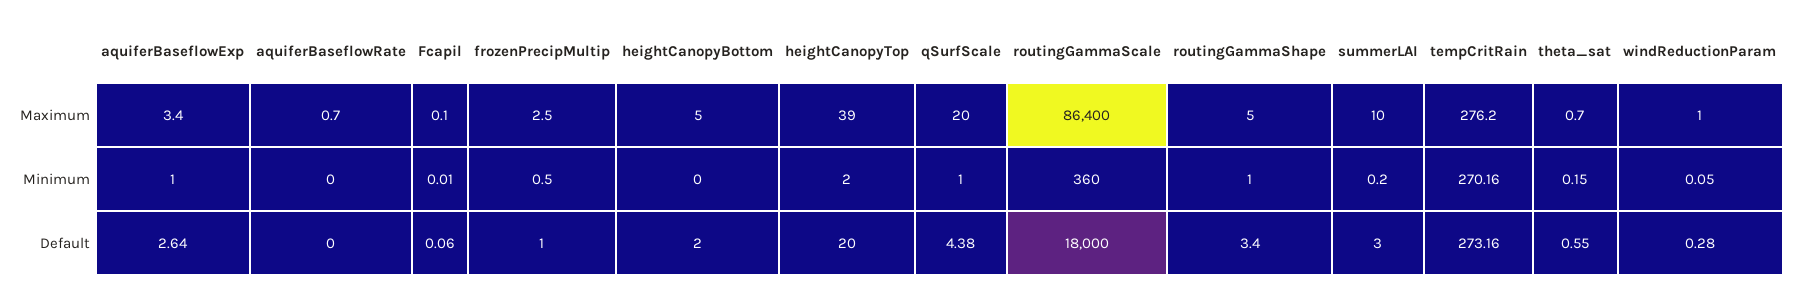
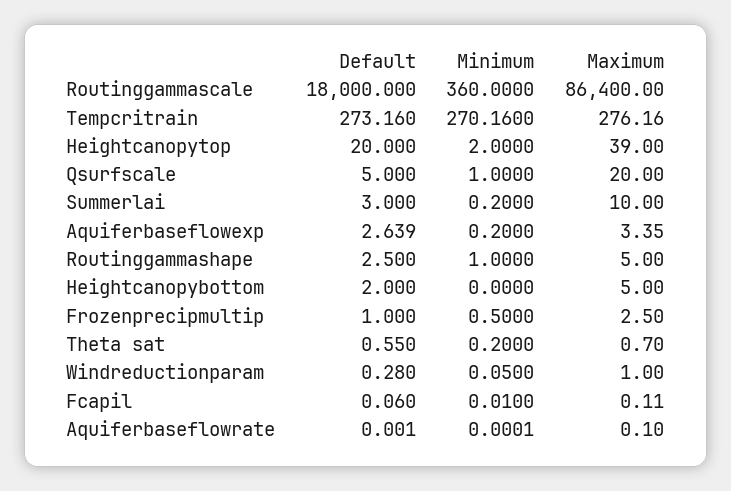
  {
    "aquiferBaseflowExp": {
      "Maximum": 3.35,
-     "Minimum": 1,
+     "Minimum": 0.2,
      "Default": 2.639
    },
    "aquiferBaseflowRate": {
-     "Maximum": 0.7,
+     "Maximum": 0.1,
      "Minimum": 0.0001,
      "Default": 0.001
    },
    "Fcapil": {
      "Maximum": 0.11,
      "Minimum": 0.01,
      "Default": 0.06
    },
    "frozenPrecipMultip": {
      "Maximum": 2.5,
      "Minimum": 0.5,
      "Default": 1
    },
    "heightCanopyBottom": {
      "Maximum": 5,
      "Minimum": 0,
      "Default": 2
    },
    "heightCanopyTop": {
      "Maximum": 39,
      "Minimum": 2,
      "Default": 20
    },
    "qSurfScale": {
      "Maximum": 20,
      "Minimum": 1,
-     "Default": 4.38
+     "Default": 5
    },
    "routingGammaScale": {
      "Maximum": 86400,
      "Minimum": 360,
      "Default": 18000
    },
    "routingGammaShape": {
      "Maximum": 5,
      "Minimum": 1,
-     "Default": 3.4
+     "Default": 2.5
    },
    "summerLAI": {
      "Maximum": 10,
      "Minimum": 0.2,
      "Default": 3
    },
    "tempCritRain": {
      "Maximum": 276.16,
      "Minimum": 270.16,
      "Default": 273.16
    },
    "theta_sat": {
      "Maximum": 0.7,
-     "Minimum": 0.15,
+     "Minimum": 0.2,
      "Default": 0.55
    },
    "windReductionParam": {
      "Maximum": 1,
      "Minimum": 0.05,
      "Default": 0.28
    }
  }

